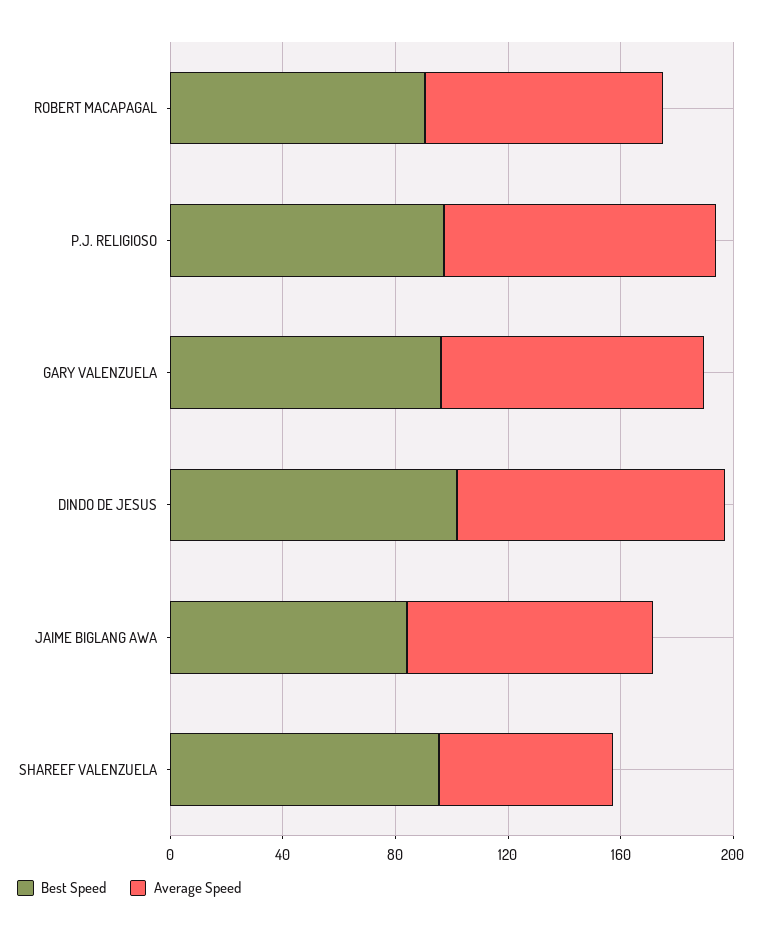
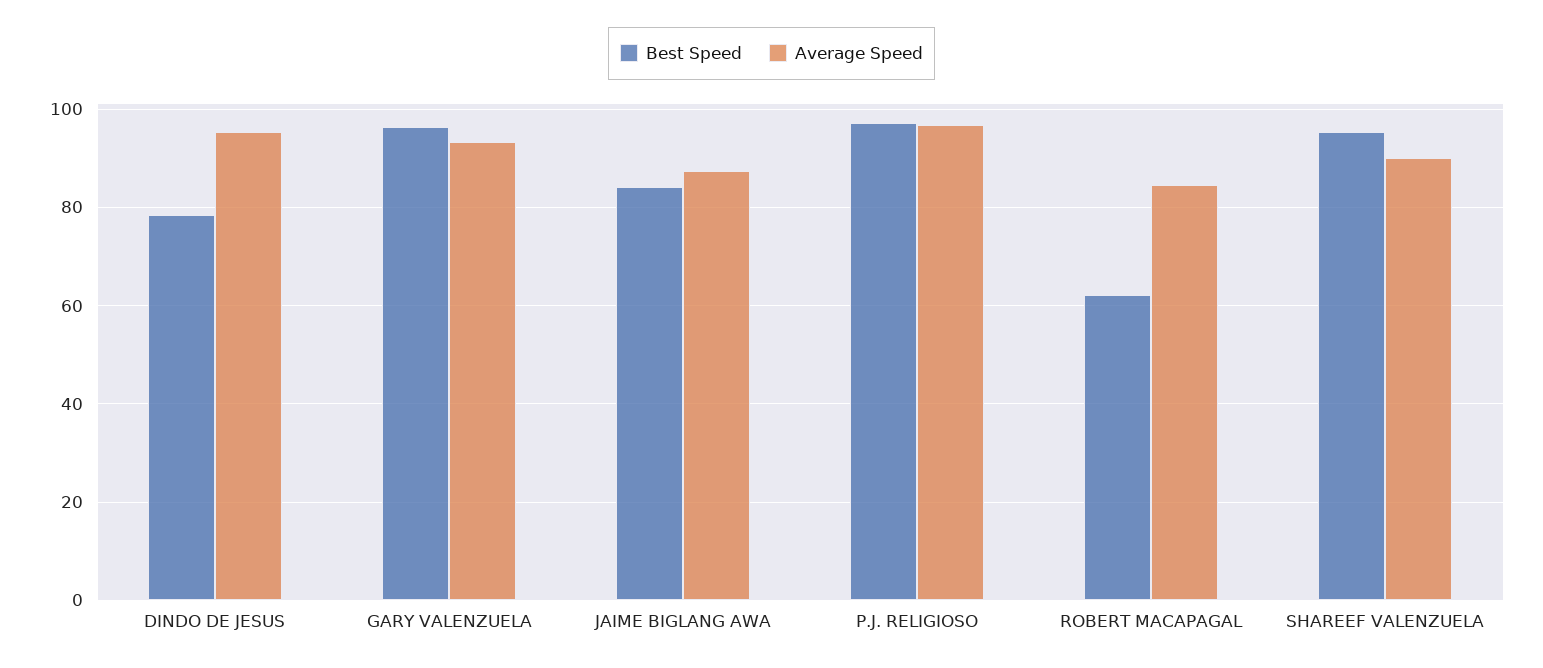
  {
    "Best Speed": {
-     "ROBERT MACAPAGAL": 90,
+     "ROBERT MACAPAGAL": 62,
      "P.J. RELIGIOSO": 98,
      "GARY VALENZUELA": 96,
-     "DINDO DE JESUS": 100,
+     "DINDO DE JESUS": 78,
      "JAIME BIGLANG AWA": 84,
      "SHAREEF VALENZUELA": 96
    },
    "Average Speed": {
      "ROBERT MACAPAGAL": 84,
      "P.J. RELIGIOSO": 96,
      "GARY VALENZUELA": 94,
      "DINDO DE JESUS": 96,
      "JAIME BIGLANG AWA": 88,
-     "SHAREEF VALENZUELA": 60
+     "SHAREEF VALENZUELA": 90
    }
  }

